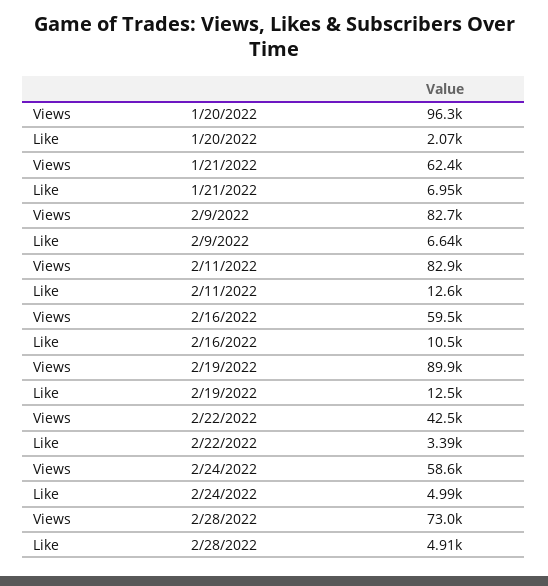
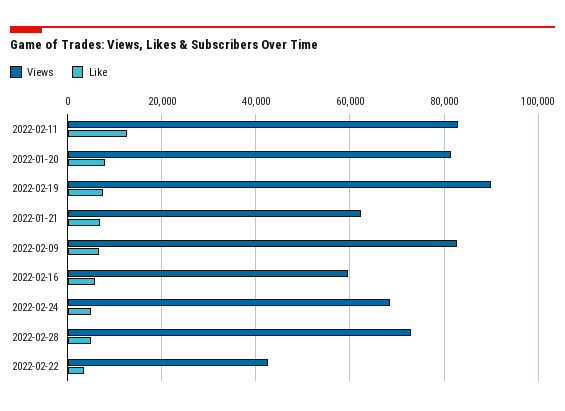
  {
    "Views": {
-     "1/20/2022": 96300,
+     "1/20/2022": 82000,
      "1/21/2022": 62400,
      "2/9/2022": 82700,
      "2/11/2022": 82900,
      "2/16/2022": 59500,
      "2/19/2022": 89900,
      "2/22/2022": 42500,
-     "2/24/2022": 58600,
+     "2/24/2022": 68000,
      "2/28/2022": 73000
    },
    "Like": {
-     "1/20/2022": 2070,
+     "1/20/2022": 8000,
      "1/21/2022": 6950,
      "2/9/2022": 6640,
      "2/11/2022": 12600,
-     "2/16/2022": 10500,
+     "2/16/2022": 6000,
-     "2/19/2022": 12500,
+     "2/19/2022": 8000,
      "2/22/2022": 3390,
      "2/24/2022": 4990,
      "2/28/2022": 4910
    }
  }

